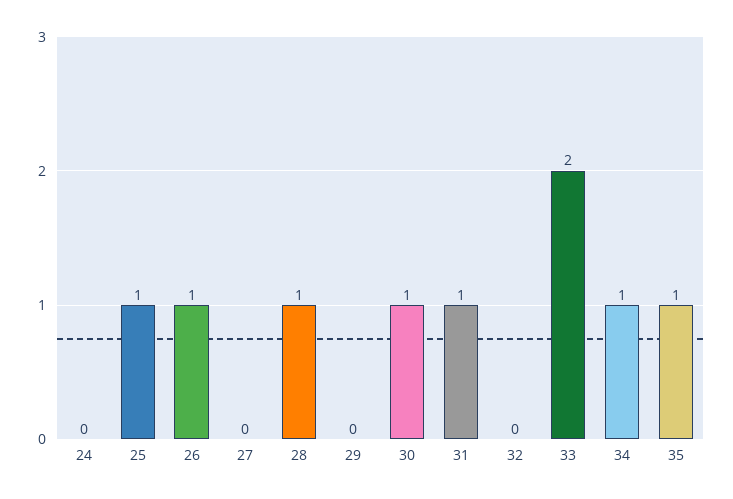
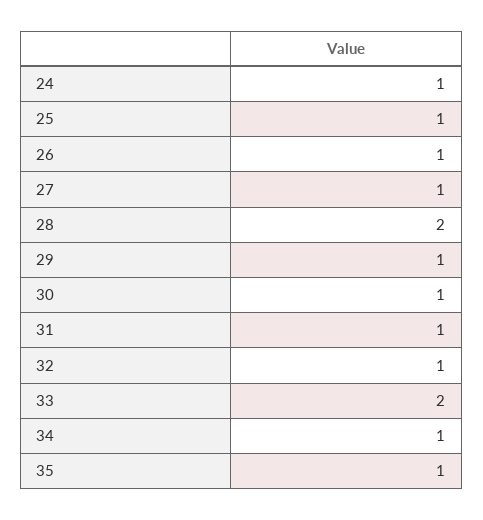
  {
-   "24": 0,
+   "24": 1,
    "25": 1,
    "26": 1,
-   "27": 0,
+   "27": 1,
-   "28": 1,
+   "28": 2,
-   "29": 0,
+   "29": 1,
    "30": 1,
    "31": 1,
-   "32": 0,
+   "32": 1,
    "33": 2,
    "34": 1,
    "35": 1
  }

